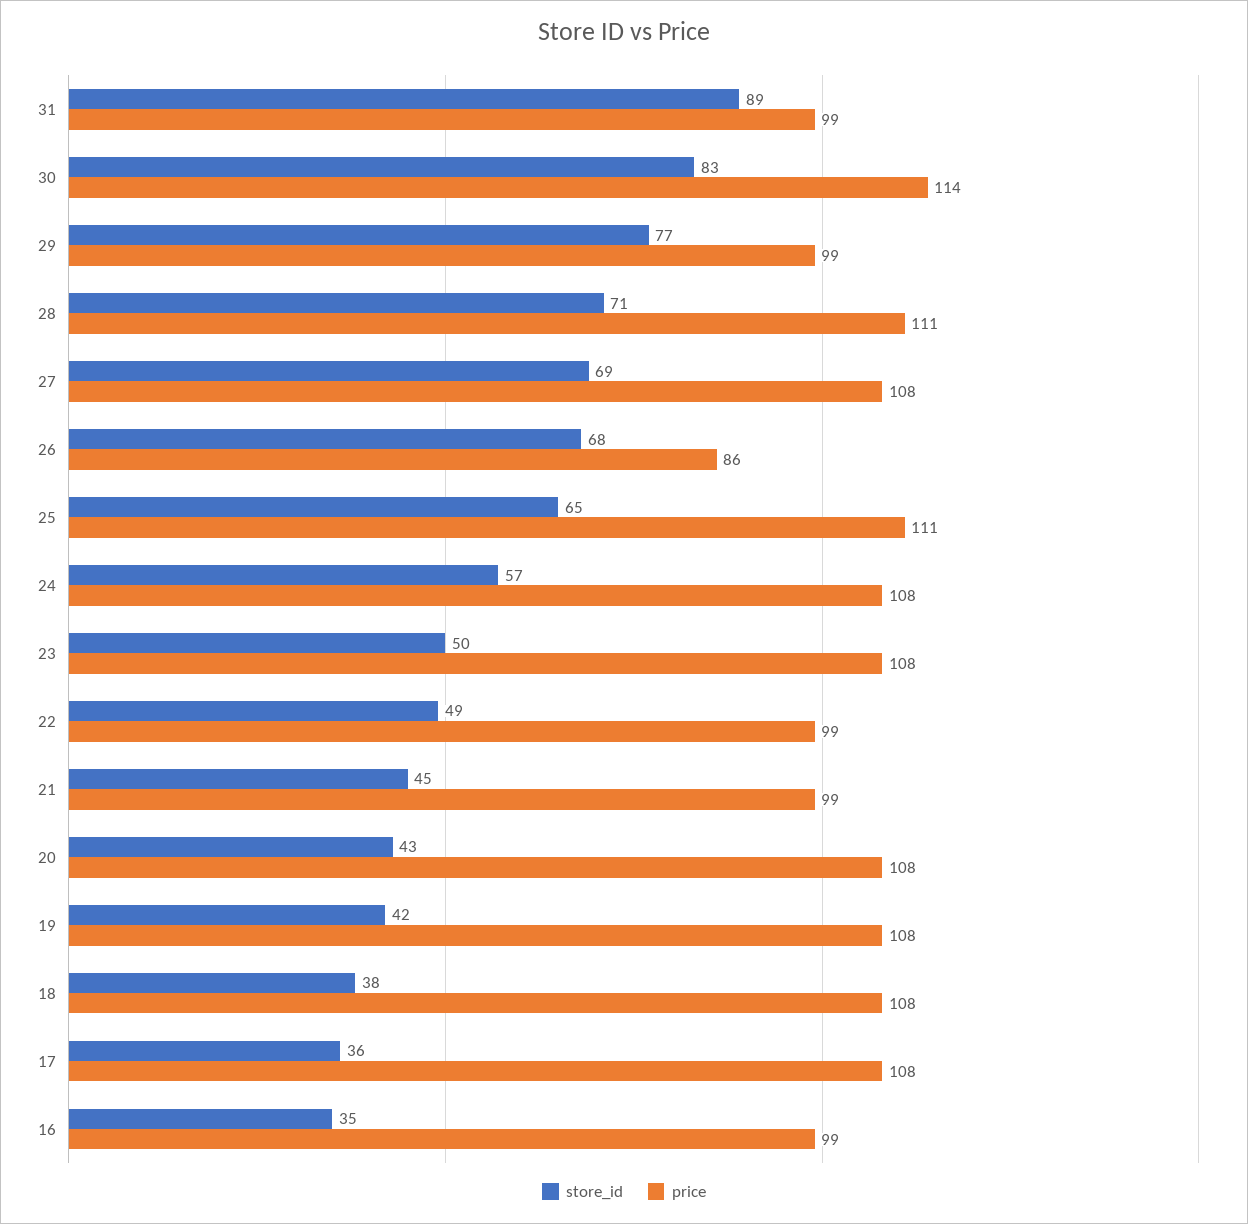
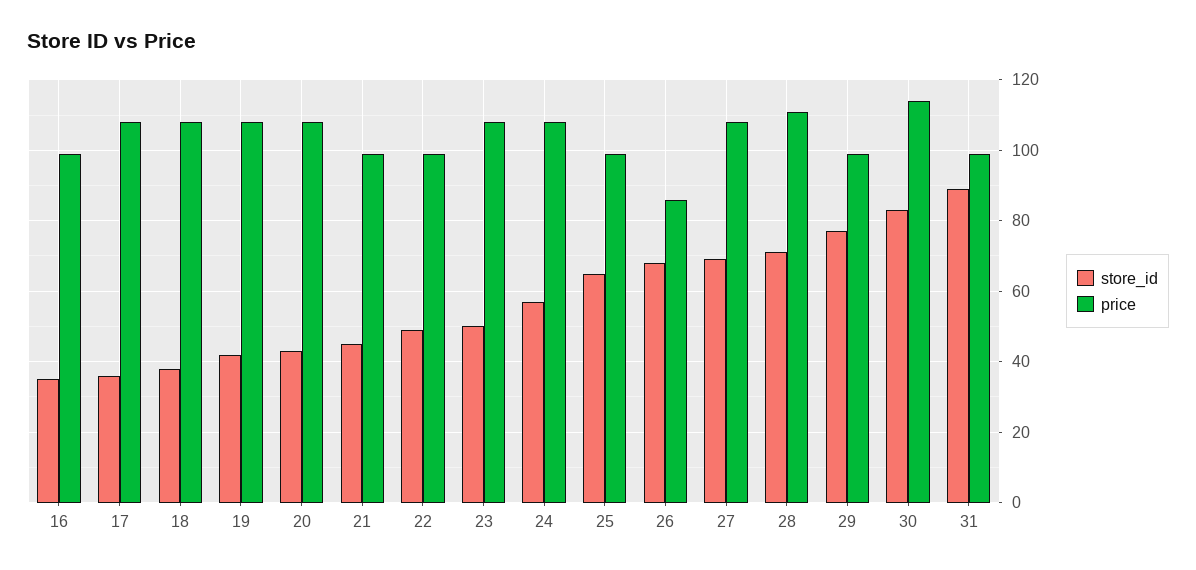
  {
    "store_id": {
      "31": 89,
      "30": 83,
      "29": 77,
      "28": 71,
      "27": 69,
      "26": 68,
      "25": 65,
      "24": 57,
      "23": 50,
      "22": 49,
      "21": 45,
      "20": 43,
      "19": 42,
      "18": 38,
      "17": 36,
      "16": 35
    },
    "price": {
      "31": 99,
      "30": 114,
      "29": 99,
      "28": 111,
      "27": 108,
      "26": 86,
-     "25": 111,
+     "25": 100,
      "24": 108,
      "23": 108,
      "22": 99,
      "21": 99,
      "20": 108,
      "19": 108,
      "18": 108,
      "17": 108,
      "16": 99
    }
  }

